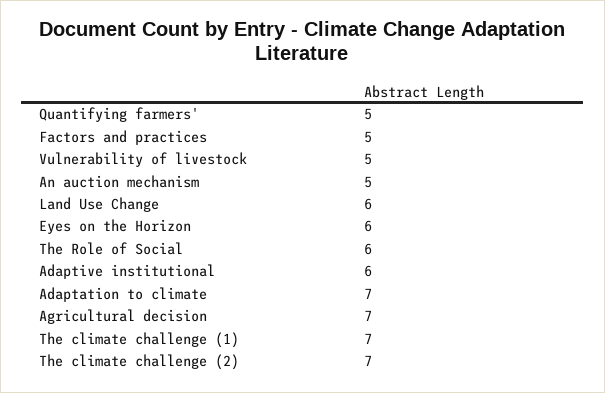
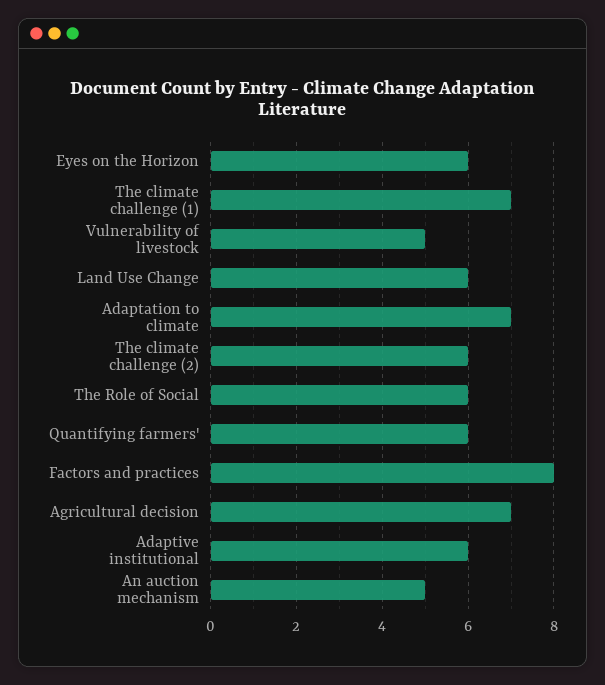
  {
-   "Quantifying farmers'": 5,
+   "Quantifying farmers'": 6,
-   "Factors and practices": 5,
+   "Factors and practices": 8,
    "Vulnerability of livestock": 5,
    "An auction mechanism": 5,
    "Land Use Change": 6,
    "Eyes on the Horizon": 6,
    "The Role of Social": 6,
    "Adaptive institutional": 6,
    "Adaptation to climate": 7,
    "Agricultural decision": 7,
    "The climate challenge (1)": 7,
-   "The climate challenge (2)": 7
+   "The climate challenge (2)": 6
  }

